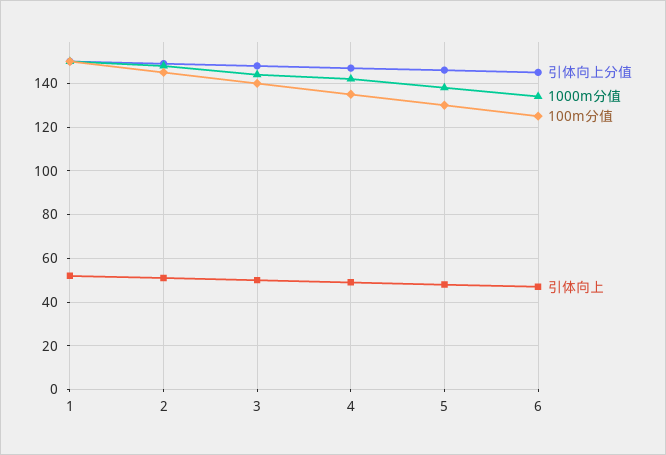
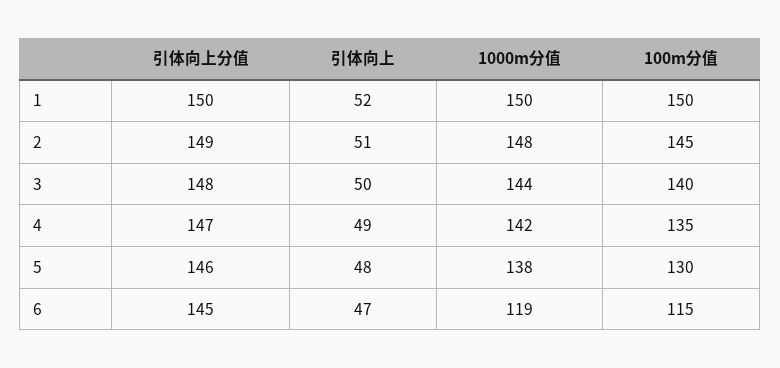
  {
    "引体向上分值": {
      "1": 150,
      "2": 149,
      "3": 148,
      "4": 147,
      "5": 146,
      "6": 145
    },
    "1000m分值": {
      "1": 150,
      "2": 148,
      "3": 144,
      "4": 142,
      "5": 138,
-     "6": 135
+     "6": 119
    },
    "100m分值": {
      "1": 150,
      "2": 145,
      "3": 140,
      "4": 135,
      "5": 130,
-     "6": 125
+     "6": 115
    },
    "引体向上": {
      "1": 52,
      "2": 51,
      "3": 50,
      "4": 49,
      "5": 48,
      "6": 47
    }
  }

